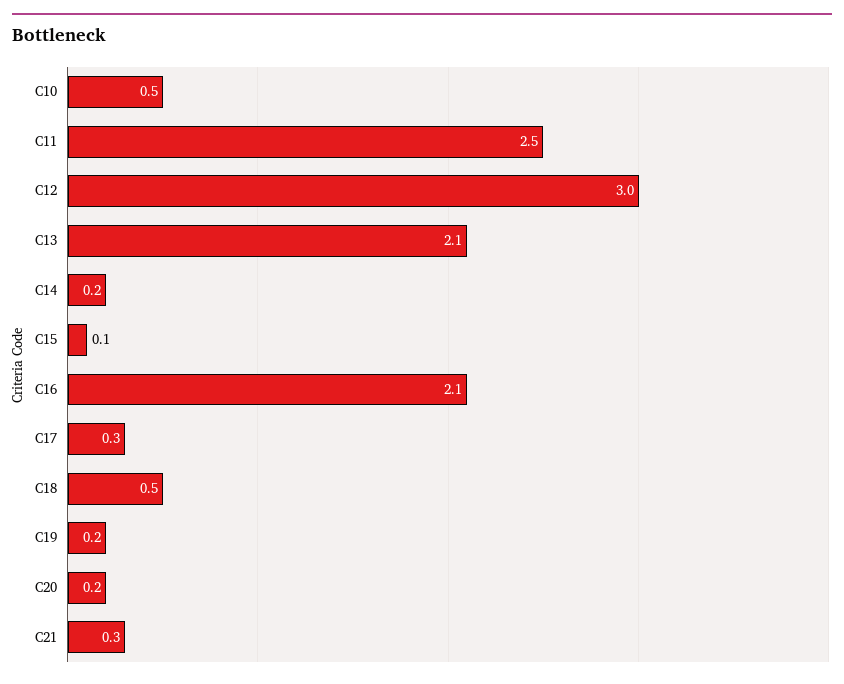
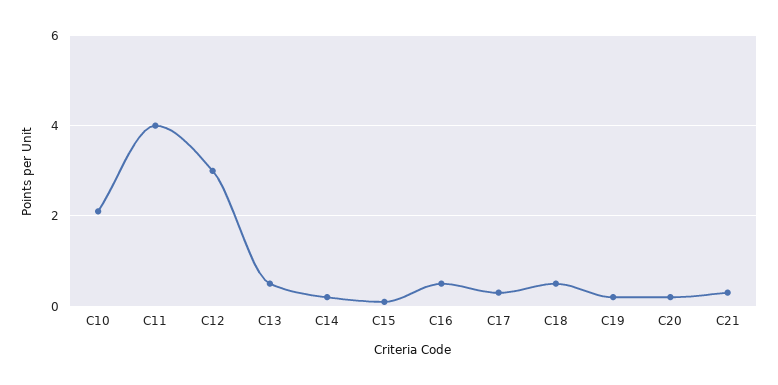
  {
-   "C10": 0.5,
+   "C10": 2,
-   "C11": 2.5,
+   "C11": 4,
    "C12": 3,
-   "C13": 2.1,
+   "C13": 0.5,
    "C14": 0.2,
    "C15": 0.1,
-   "C16": 2.1,
+   "C16": 0.5,
    "C17": 0.3,
    "C18": 0.5,
    "C19": 0.2,
    "C20": 0.2,
    "C21": 0.3
  }

